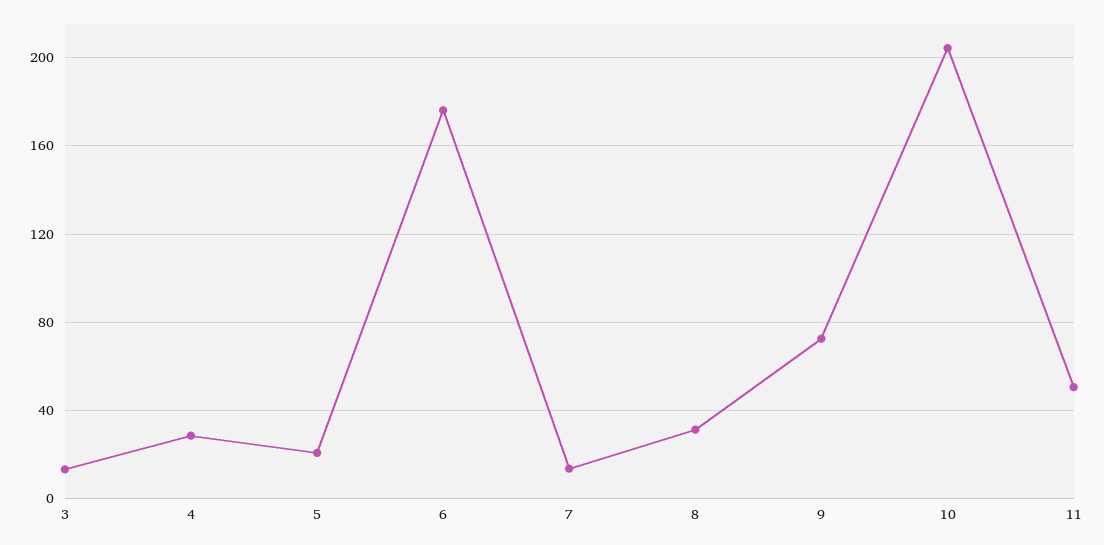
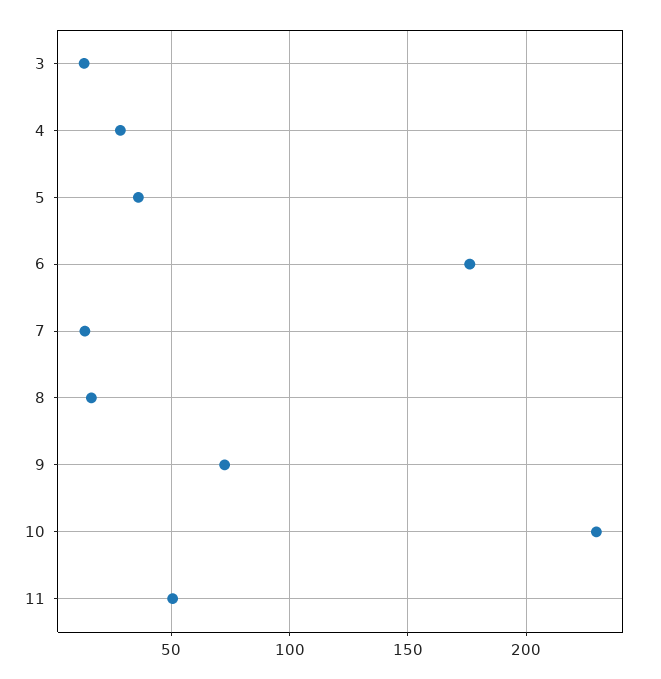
  {
    "3": 15,
    "4": 30,
-   "5": 20,
+   "5": 35,
    "6": 175,
    "7": 15,
-   "8": 30,
+   "8": 15,
    "9": 75,
-   "10": 205,
+   "10": 230,
    "11": 50
  }

